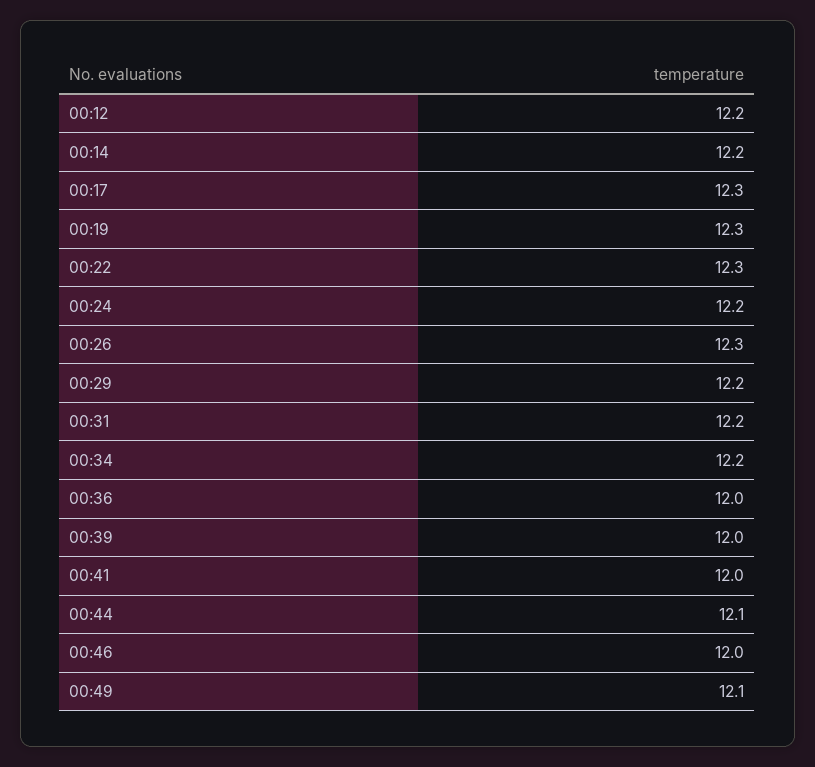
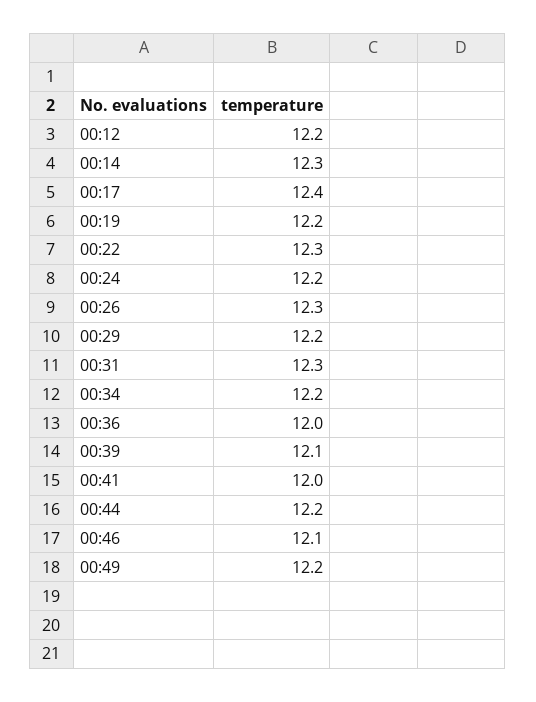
  {
    "00:12": 12.2,
-   "00:14": 12.2,
+   "00:14": 12.3,
-   "00:17": 12.3,
+   "00:17": 12.4,
-   "00:19": 12.3,
+   "00:19": 12.2,
    "00:22": 12.3,
    "00:24": 12.2,
    "00:26": 12.3,
    "00:29": 12.2,
-   "00:31": 12.2,
+   "00:31": 12.3,
    "00:34": 12.2,
    "00:36": 12,
-   "00:39": 12,
+   "00:39": 12.1,
    "00:41": 12,
-   "00:44": 12.1,
+   "00:44": 12.2,
-   "00:46": 12,
+   "00:46": 12.1,
-   "00:49": 12.1
+   "00:49": 12.2
  }

